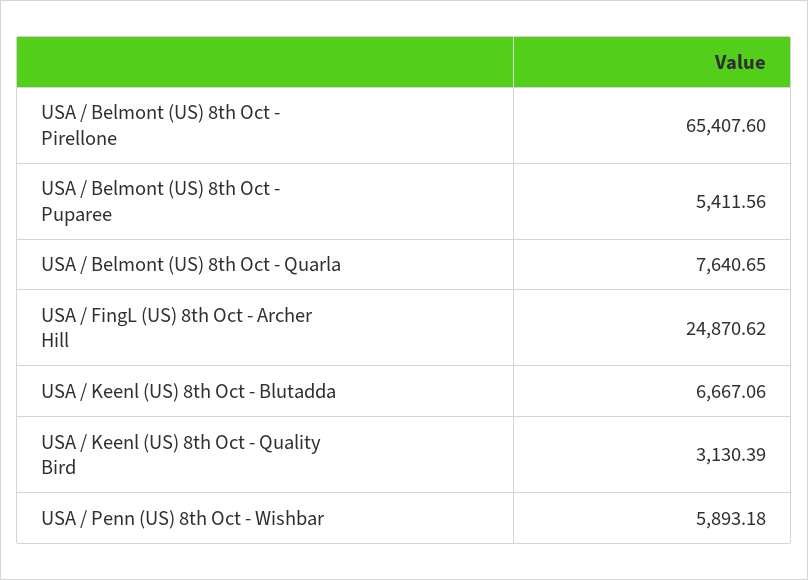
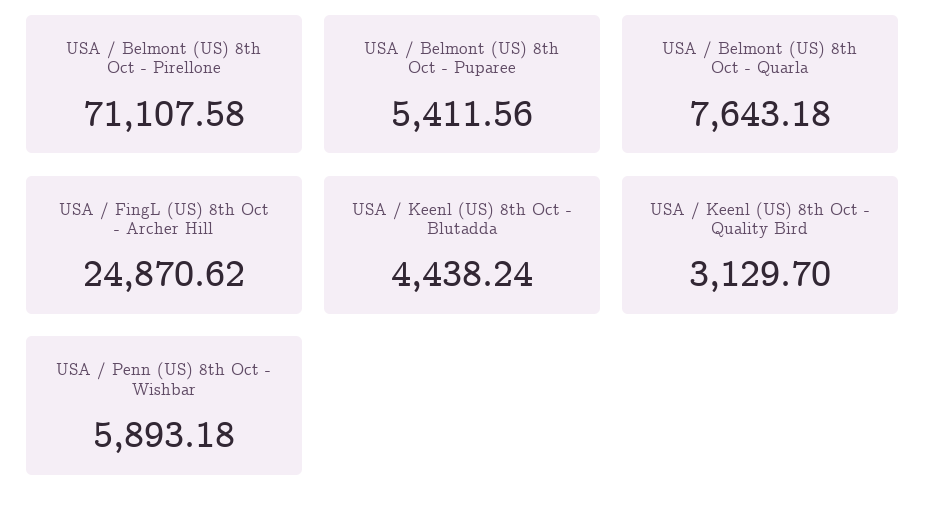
  {
-   "USA / Belmont (US) 8th Oct - Pirellone": 65407.6,
+   "USA / Belmont (US) 8th Oct - Pirellone": 71107.58,
    "USA / Belmont (US) 8th Oct - Puparee": 5411.56,
-   "USA / Belmont (US) 8th Oct - Quarla": 7640.65,
+   "USA / Belmont (US) 8th Oct - Quarla": 7643.18,
    "USA / FingL (US) 8th Oct - Archer Hill": 24870.62,
-   "USA / Keenl (US) 8th Oct - Blutadda": 6667.06,
+   "USA / Keenl (US) 8th Oct - Blutadda": 4438.24,
-   "USA / Keenl (US) 8th Oct - Quality Bird": 3130.39,
+   "USA / Keenl (US) 8th Oct - Quality Bird": 3129.7,
    "USA / Penn (US) 8th Oct - Wishbar": 5893.18
  }

